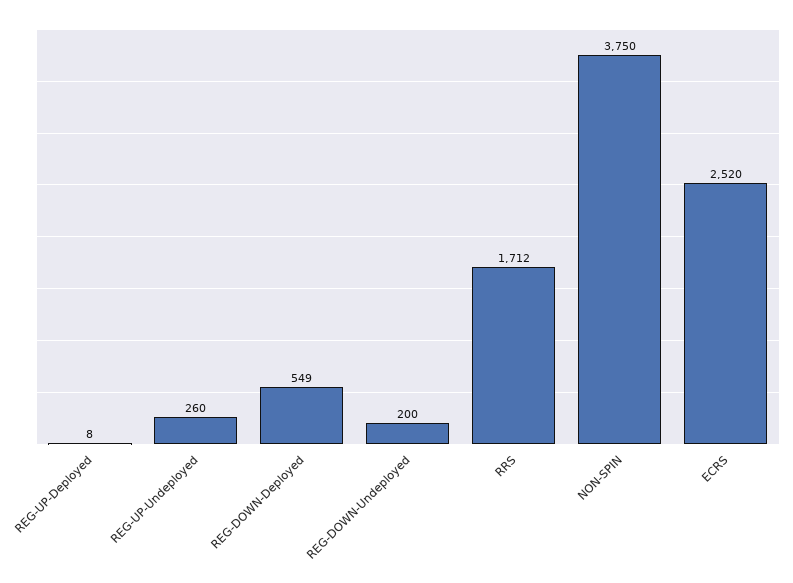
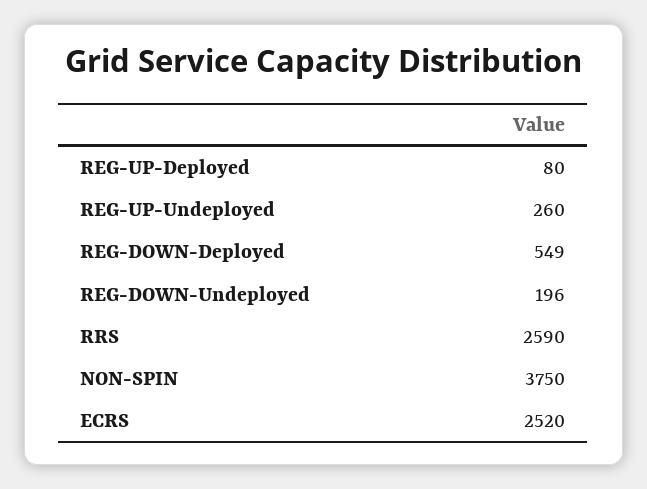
  {
-   "REG-UP-Deployed": 8,
+   "REG-UP-Deployed": 80,
    "REG-UP-Undeployed": 260,
    "REG-DOWN-Deployed": 549,
-   "REG-DOWN-Undeployed": 200,
+   "REG-DOWN-Undeployed": 196,
-   "RRS": 1712,
+   "RRS": 2590,
    "NON-SPIN": 3750,
    "ECRS": 2520
  }

